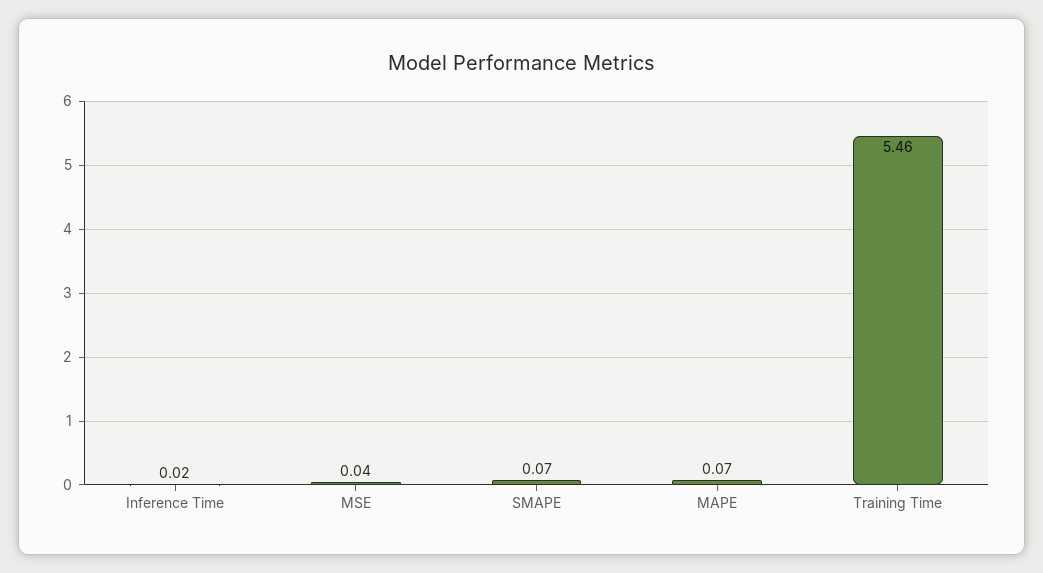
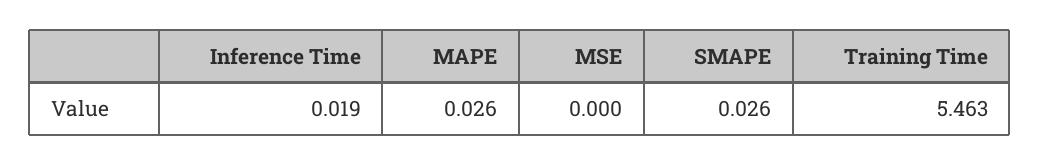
  {
    "Inference Time": 0.019,
-   "MSE": 0.04,
+   "MSE": 0,
-   "SMAPE": 0.07,
+   "SMAPE": 0.026,
-   "MAPE": 0.07,
+   "MAPE": 0.026,
    "Training Time": 5.463
  }

